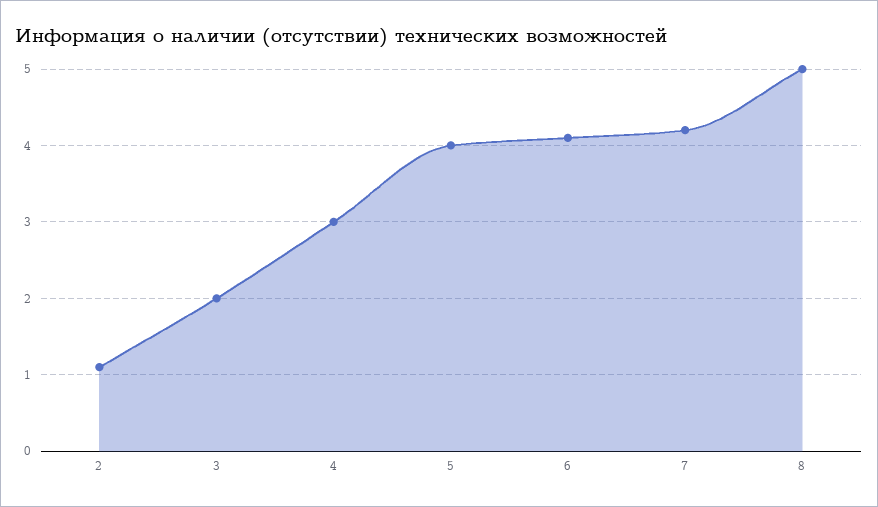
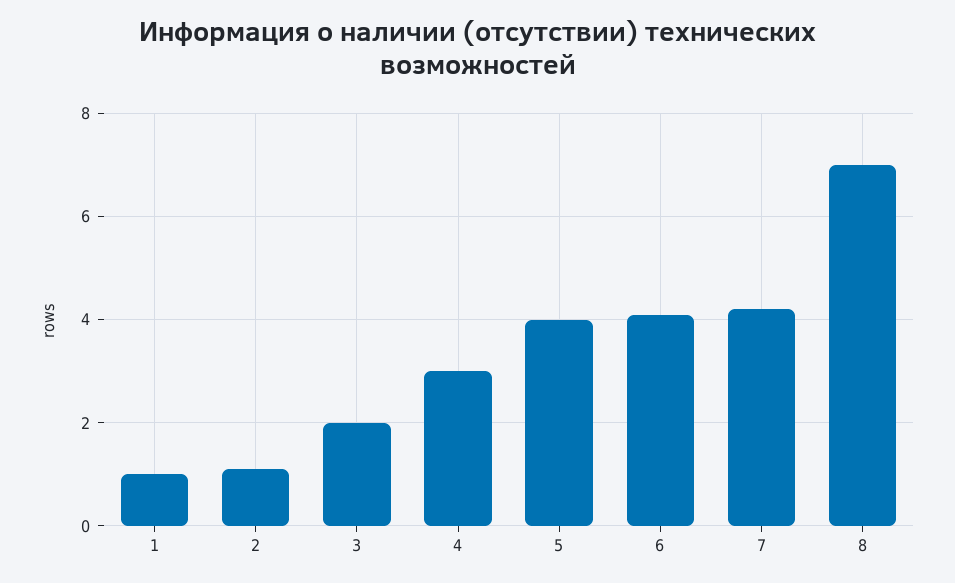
  {
    "2": 1.1,
    "3": 2,
    "4": 3,
    "5": 4,
    "6": 4.1,
    "7": 4.2,
-   "8": 5
+   "8": 7,
+   "1": 1
  }

